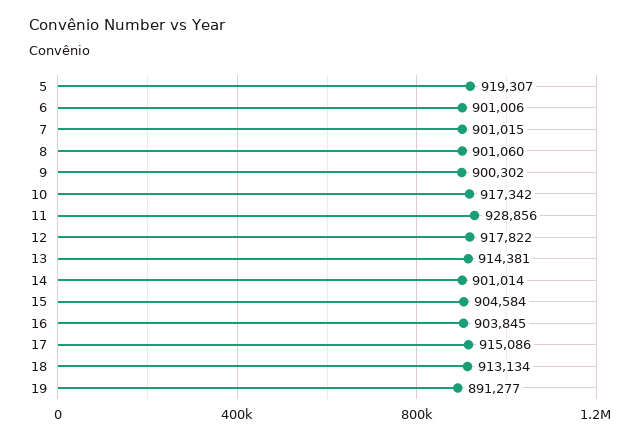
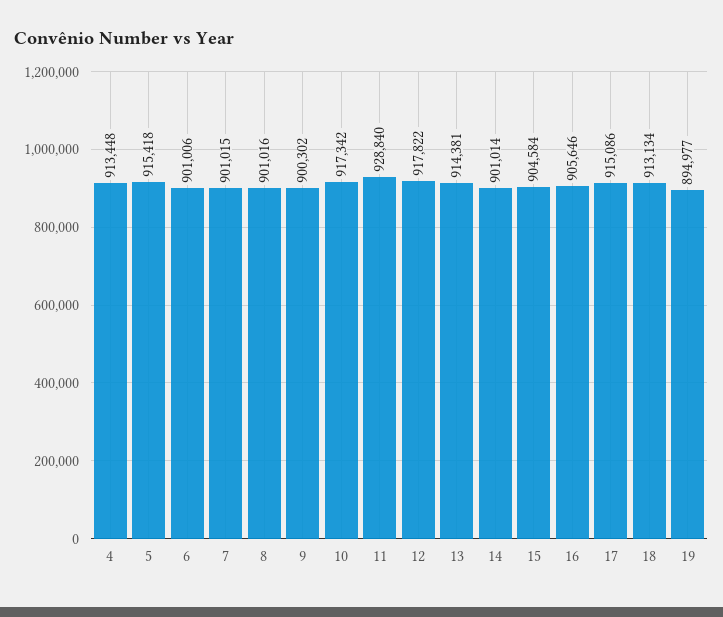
  {
-   "5": 919307,
+   "5": 915418,
    "6": 901006,
    "7": 901015,
-   "8": 901060,
+   "8": 901016,
    "9": 900302,
    "10": 917342,
-   "11": 928856,
+   "11": 928840,
    "12": 917822,
    "13": 914381,
    "14": 901014,
    "15": 904584,
-   "16": 903845,
+   "16": 905646,
    "17": 915086,
    "18": 913134,
-   "19": 891277
+   "19": 894977,
+   "4": 913448
  }

